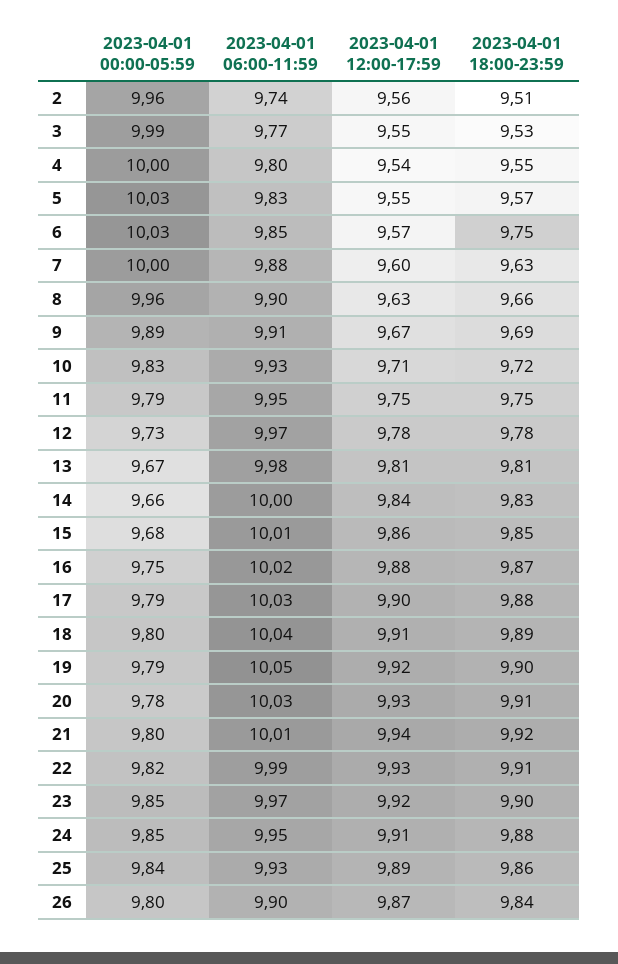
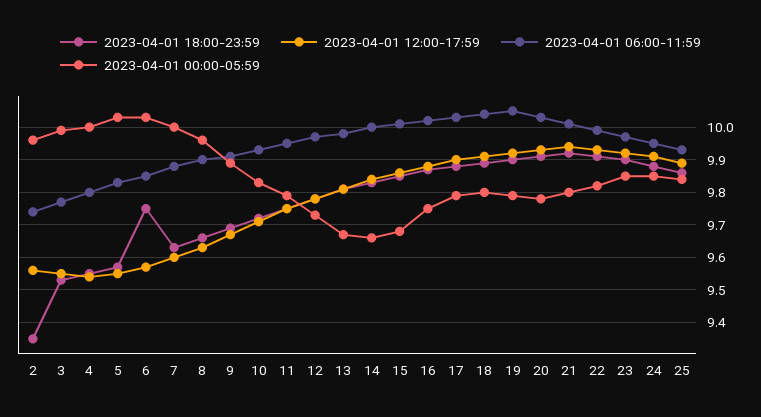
  {
    "2023-04-01 00:00-05:59": {
      "2": 9.96,
      "3": 9.99,
      "4": 10,
      "5": 10.03,
      "6": 10.03,
      "7": 10,
      "8": 9.96,
      "9": 9.89,
      "10": 9.83,
      "11": 9.79,
      "12": 9.73,
      "13": 9.67,
      "14": 9.66,
      "15": 9.68,
      "16": 9.75,
      "17": 9.79,
      "18": 9.8,
      "19": 9.79,
      "20": 9.78,
      "21": 9.8,
      "22": 9.82,
      "23": 9.85,
      "24": 9.85,
-     "25": 9.84,
+     "25": 9.84
-     "26": 9.8
    },
    "2023-04-01 06:00-11:59": {
      "2": 9.74,
      "3": 9.77,
      "4": 9.8,
      "5": 9.83,
      "6": 9.85,
      "7": 9.88,
      "8": 9.9,
      "9": 9.91,
      "10": 9.93,
      "11": 9.95,
      "12": 9.97,
      "13": 9.98,
      "14": 10,
      "15": 10.01,
      "16": 10.02,
      "17": 10.03,
      "18": 10.04,
      "19": 10.05,
      "20": 10.03,
      "21": 10.01,
      "22": 9.99,
      "23": 9.97,
      "24": 9.95,
-     "25": 9.93,
+     "25": 9.93
-     "26": 9.9
    },
    "2023-04-01 12:00-17:59": {
      "2": 9.56,
      "3": 9.55,
      "4": 9.54,
      "5": 9.55,
      "6": 9.57,
      "7": 9.6,
      "8": 9.63,
      "9": 9.67,
      "10": 9.71,
      "11": 9.75,
      "12": 9.78,
      "13": 9.81,
      "14": 9.84,
      "15": 9.86,
      "16": 9.88,
      "17": 9.9,
      "18": 9.91,
      "19": 9.92,
      "20": 9.93,
      "21": 9.94,
      "22": 9.93,
      "23": 9.92,
      "24": 9.91,
-     "25": 9.89,
+     "25": 9.89
-     "26": 9.87
    },
    "2023-04-01 18:00-23:59": {
-     "2": 9.51,
+     "2": 9.35,
      "3": 9.53,
      "4": 9.55,
      "5": 9.57,
      "6": 9.75,
      "7": 9.63,
      "8": 9.66,
      "9": 9.69,
      "10": 9.72,
      "11": 9.75,
      "12": 9.78,
      "13": 9.81,
      "14": 9.83,
      "15": 9.85,
      "16": 9.87,
      "17": 9.88,
      "18": 9.89,
      "19": 9.9,
      "20": 9.91,
      "21": 9.92,
      "22": 9.91,
      "23": 9.9,
      "24": 9.88,
-     "25": 9.86,
+     "25": 9.86
-     "26": 9.84
    }
  }

